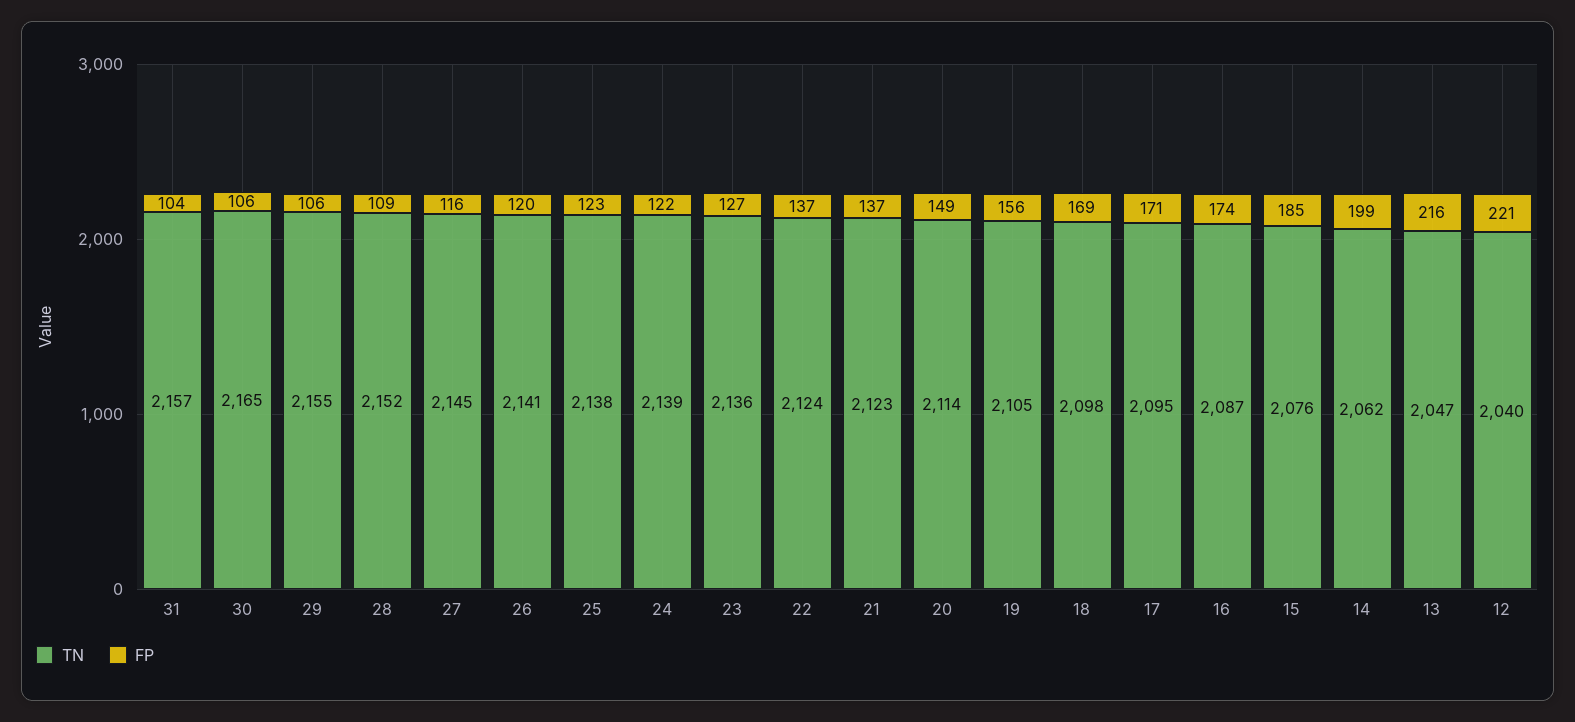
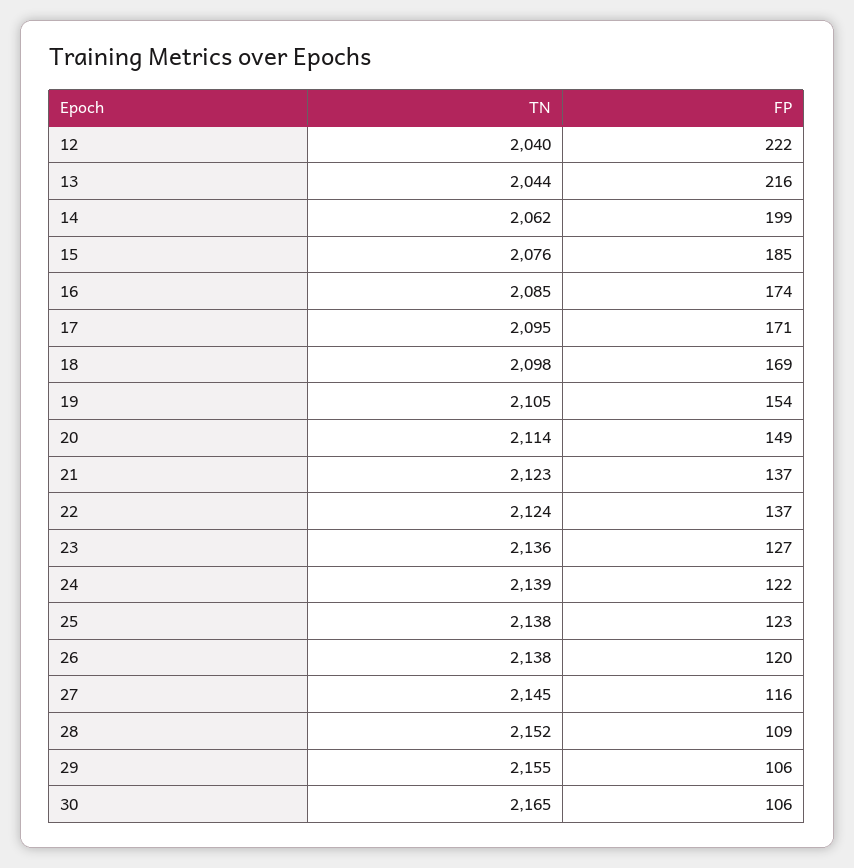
  {
    "TN": {
-     "31": 2157,
      "30": 2165,
      "29": 2155,
      "28": 2152,
      "27": 2145,
-     "26": 2141,
+     "26": 2138,
      "25": 2138,
      "24": 2139,
      "23": 2136,
      "22": 2124,
      "21": 2123,
      "20": 2114,
      "19": 2105,
      "18": 2098,
      "17": 2095,
-     "16": 2087,
+     "16": 2085,
      "15": 2076,
      "14": 2062,
-     "13": 2047,
+     "13": 2044,
      "12": 2040
    },
    "FP": {
-     "31": 104,
      "30": 106,
      "29": 106,
      "28": 109,
      "27": 116,
      "26": 120,
      "25": 123,
      "24": 122,
      "23": 127,
      "22": 137,
      "21": 137,
      "20": 149,
-     "19": 156,
+     "19": 154,
      "18": 169,
      "17": 171,
      "16": 174,
      "15": 185,
      "14": 199,
      "13": 216,
-     "12": 221
+     "12": 222
    }
  }

